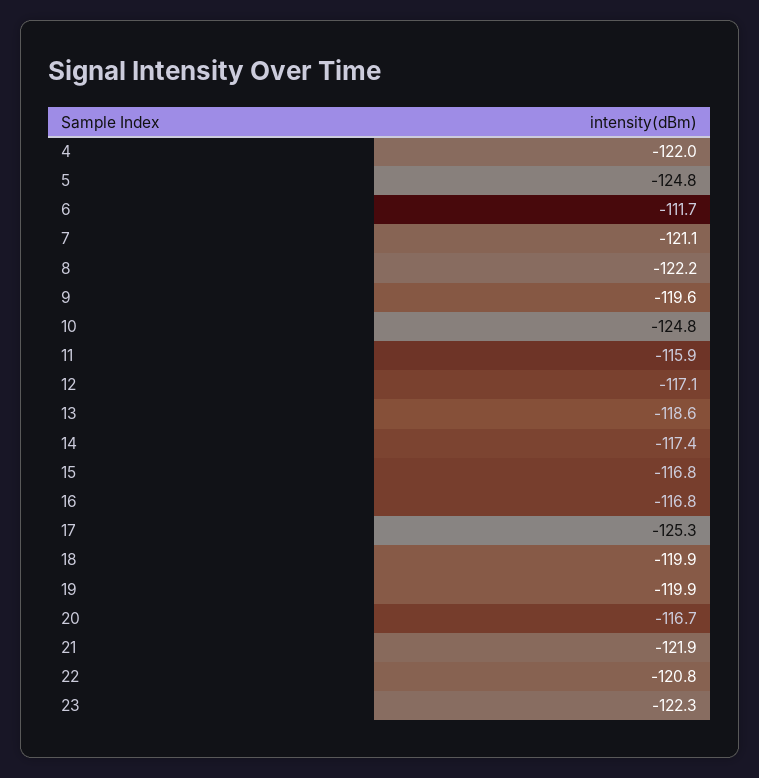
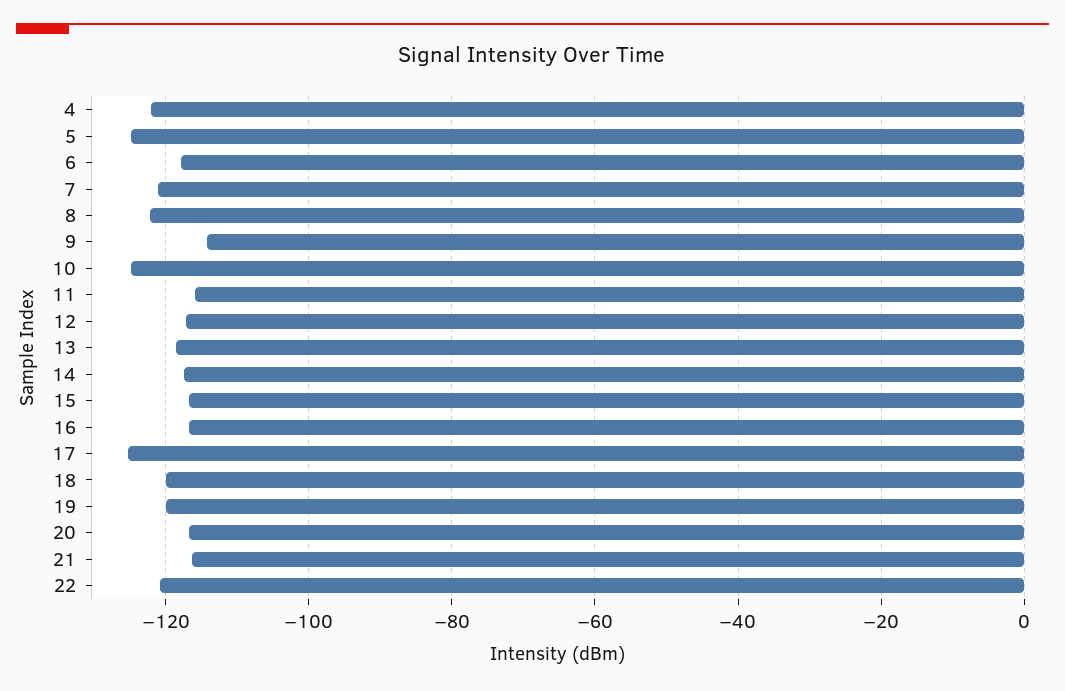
  {
    "4": -122,
    "5": -124.8,
-   "6": -111.7,
+   "6": -118,
    "7": -121.1,
    "8": -122.2,
-   "9": -119.6,
+   "9": -114,
    "10": -124.8,
    "11": -115.9,
    "12": -117.1,
    "13": -118.6,
    "14": -117.4,
    "15": -116.8,
    "16": -116.8,
    "17": -125.3,
    "18": -119.9,
    "19": -119.9,
    "20": -116.7,
-   "21": -121.9,
+   "21": -116,
-   "22": -120.8,
+   "22": -120.8
-   "23": -122.3
  }

